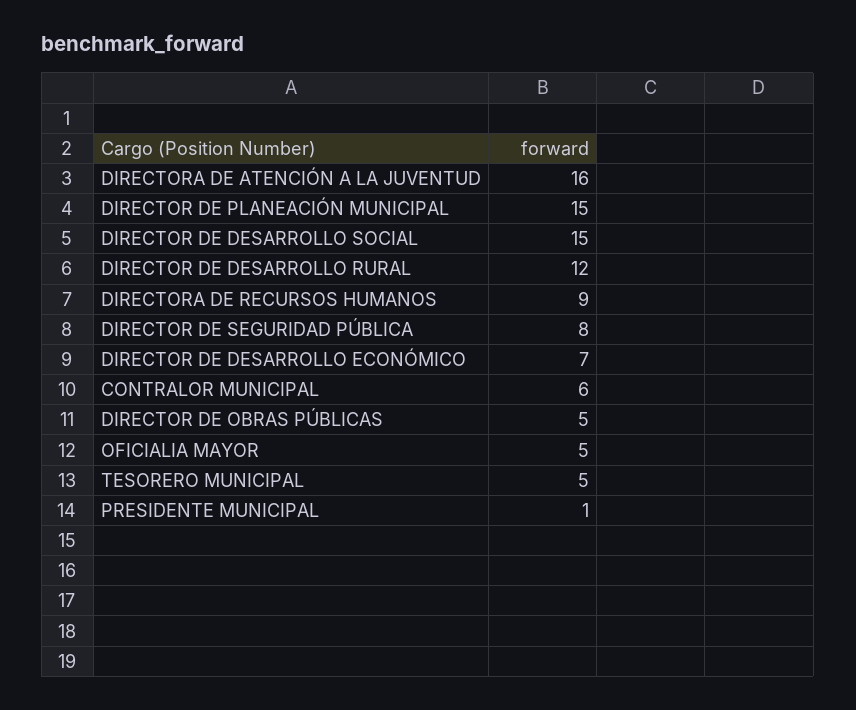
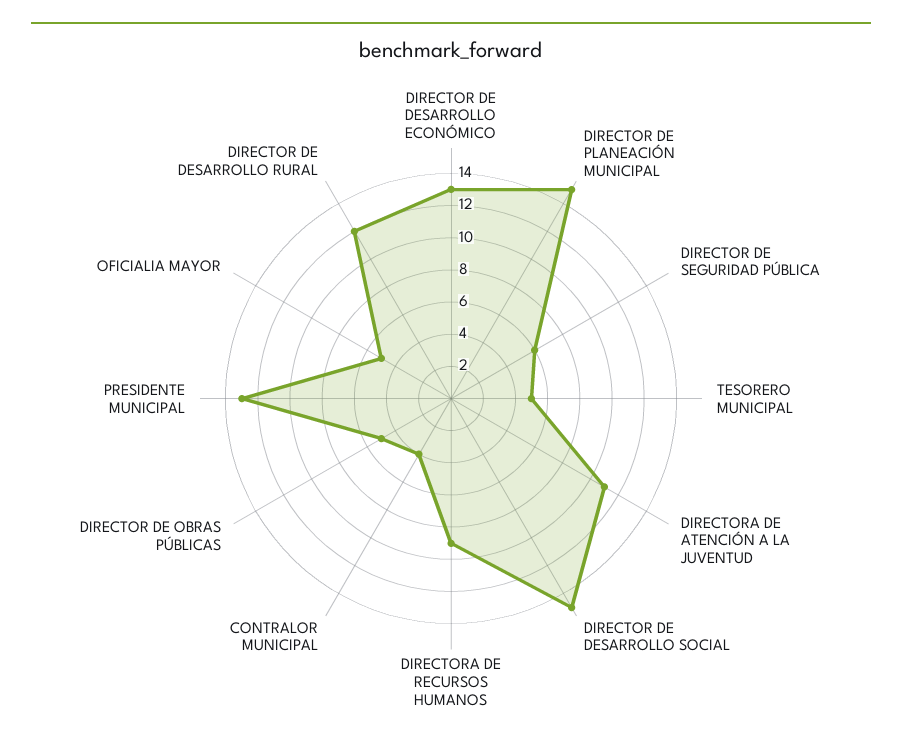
  {
-   "DIRECTORA DE ATENCIÓN A LA JUVENTUD": 16,
+   "DIRECTORA DE ATENCIÓN A LA JUVENTUD": 11,
    "DIRECTOR DE PLANEACIÓN MUNICIPAL": 15,
    "DIRECTOR DE DESARROLLO SOCIAL": 15,
    "DIRECTOR DE DESARROLLO RURAL": 12,
    "DIRECTORA DE RECURSOS HUMANOS": 9,
-   "DIRECTOR DE SEGURIDAD PÚBLICA": 8,
+   "DIRECTOR DE SEGURIDAD PÚBLICA": 6,
-   "DIRECTOR DE DESARROLLO ECONÓMICO": 7,
+   "DIRECTOR DE DESARROLLO ECONÓMICO": 13,
-   "CONTRALOR MUNICIPAL": 6,
+   "CONTRALOR MUNICIPAL": 4,
    "DIRECTOR DE OBRAS PÚBLICAS": 5,
    "OFICIALIA MAYOR": 5,
    "TESORERO MUNICIPAL": 5,
-   "PRESIDENTE MUNICIPAL": 1
+   "PRESIDENTE MUNICIPAL": 13
  }

